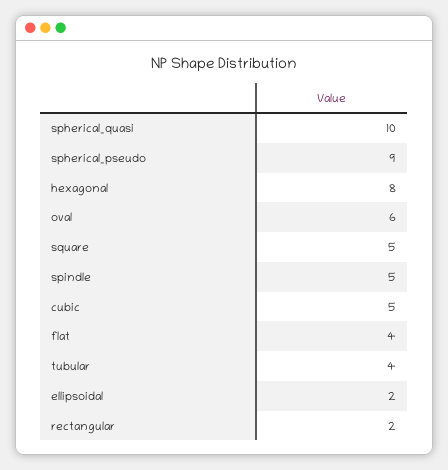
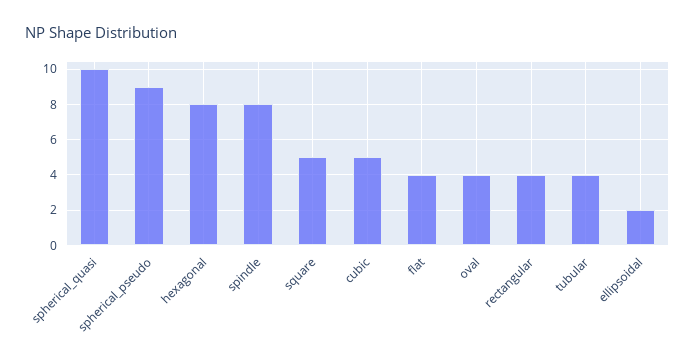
  {
    "spherical_quasi": 10,
    "spherical_pseudo": 9,
    "hexagonal": 8,
-   "oval": 6,
+   "oval": 4,
    "square": 5,
-   "spindle": 5,
+   "spindle": 8,
    "cubic": 5,
    "flat": 4,
    "tubular": 4,
    "ellipsoidal": 2,
-   "rectangular": 2
+   "rectangular": 4
  }

